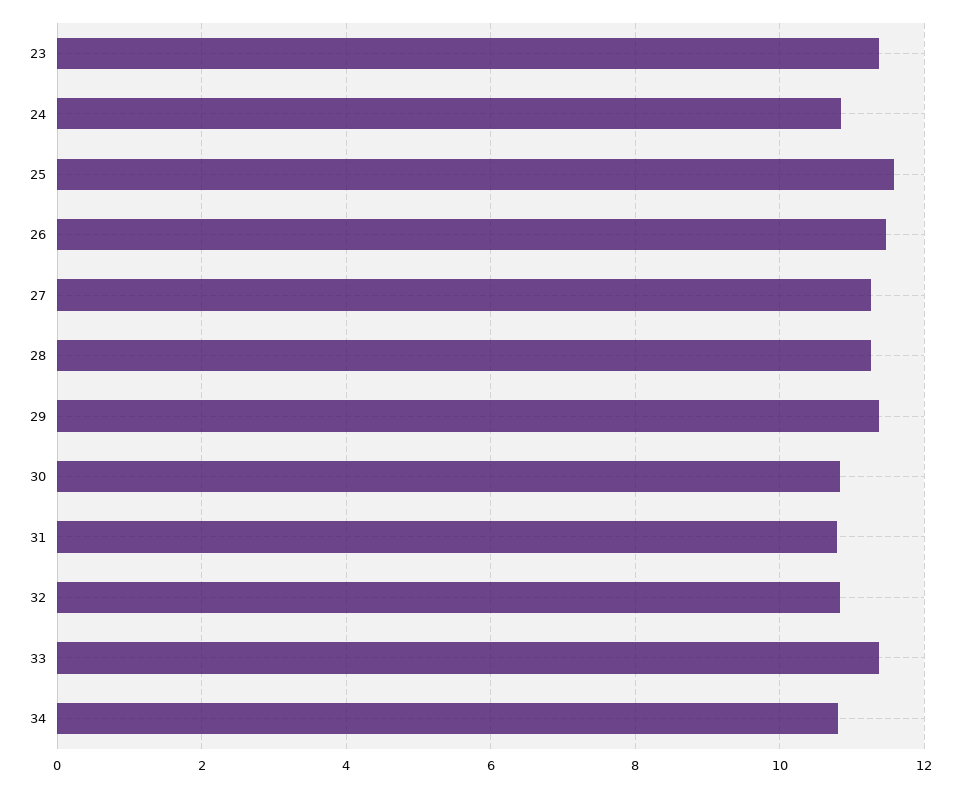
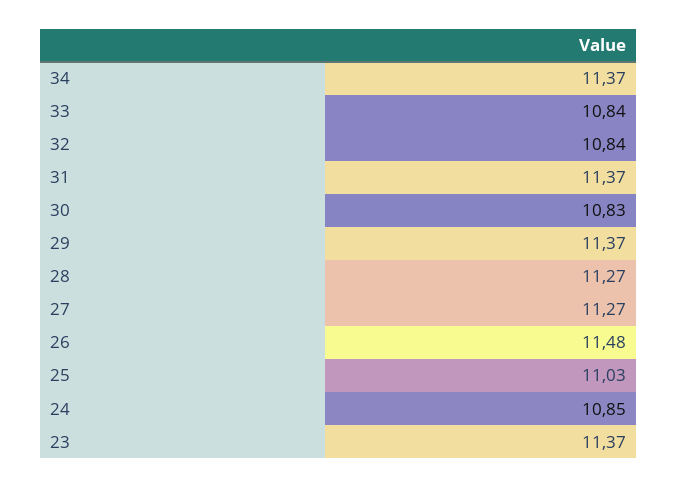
  {
    "23": 11.37,
    "24": 10.85,
-   "25": 11.6,
+   "25": 11.03,
    "26": 11.48,
    "27": 11.27,
    "28": 11.27,
    "29": 11.37,
    "30": 10.83,
-   "31": 10.8,
+   "31": 11.37,
    "32": 10.84,
-   "33": 11.4,
+   "33": 10.84,
-   "34": 10.8
+   "34": 11.37
  }

